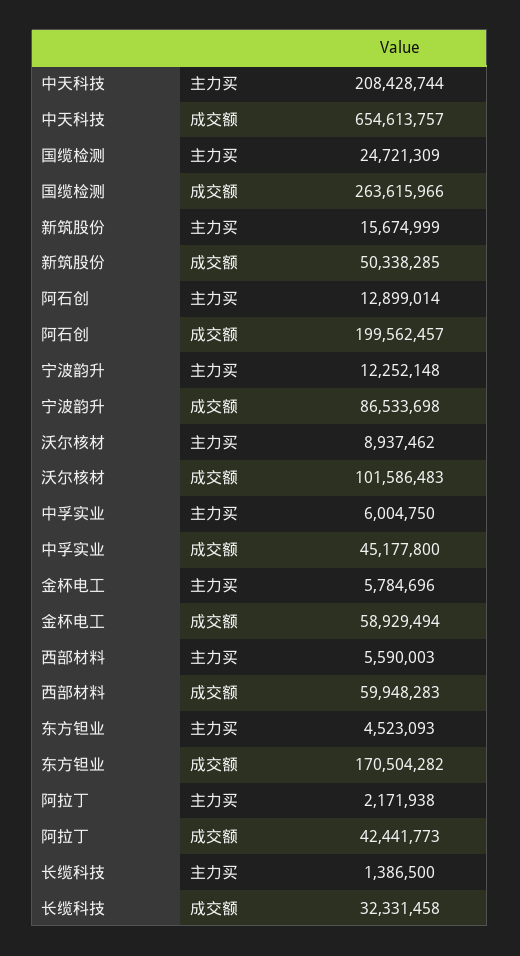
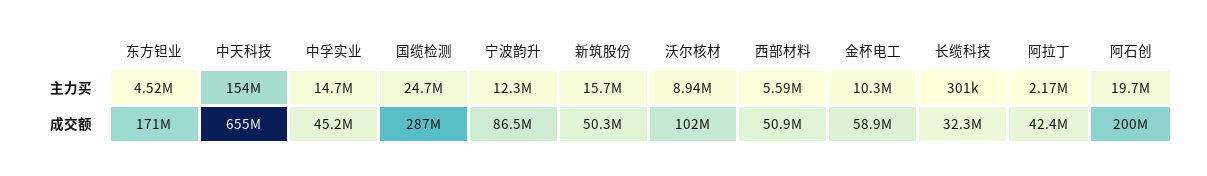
  {
    "中天科技": {
-     "主力买": 208428744,
+     "主力买": 154000000,
      "成交额": 654613757
    },
    "国缆检测": {
      "主力买": 24721309,
-     "成交额": 263615966
+     "成交额": 287000000
    },
    "新筑股份": {
      "主力买": 15674999,
      "成交额": 50338285
    },
    "阿石创": {
-     "主力买": 12899014,
+     "主力买": 19700000,
      "成交额": 199562457
    },
    "宁波韵升": {
      "主力买": 12252148,
      "成交额": 86533698
    },
    "沃尔核材": {
      "主力买": 8937462,
      "成交额": 101586483
    },
    "中孚实业": {
-     "主力买": 6004750,
+     "主力买": 14700000,
      "成交额": 45177800
    },
    "金杯电工": {
-     "主力买": 5784696,
+     "主力买": 10300000,
      "成交额": 58929494
    },
    "西部材料": {
      "主力买": 5590003,
-     "成交额": 59948283
+     "成交额": 50900000
    },
    "东方钽业": {
      "主力买": 4523093,
      "成交额": 170504282
    },
    "阿拉丁": {
      "主力买": 2171938,
      "成交额": 42441773
    },
    "长缆科技": {
-     "主力买": 1386500,
+     "主力买": 301000,
      "成交额": 32331458
    }
  }

